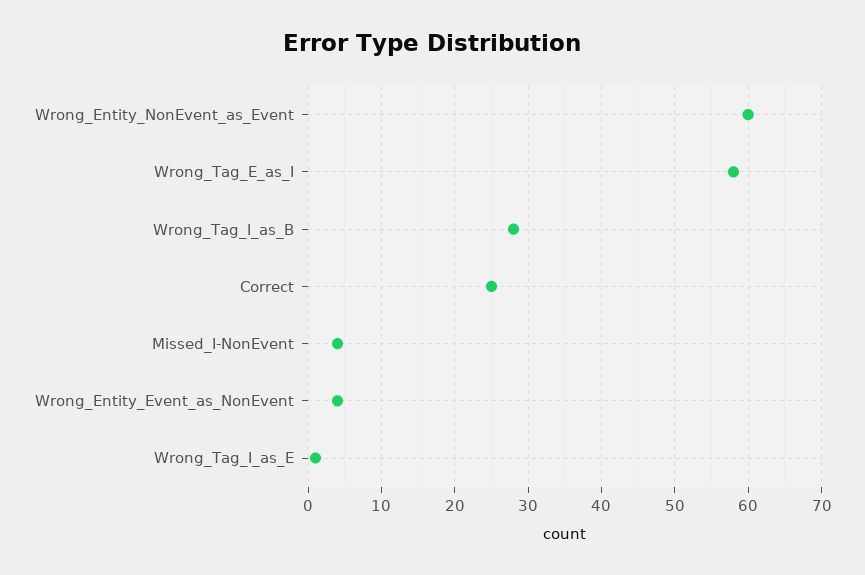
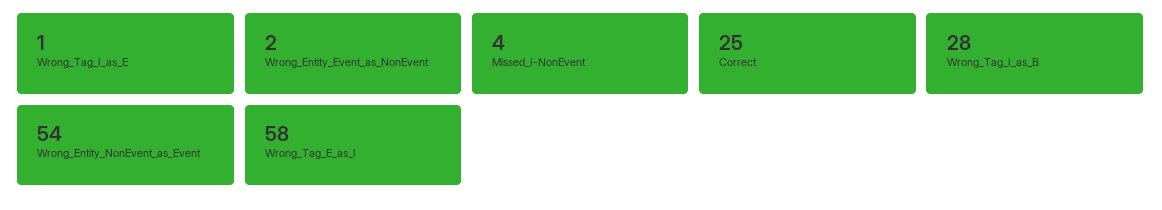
  {
-   "Wrong_Entity_NonEvent_as_Event": 60,
+   "Wrong_Entity_NonEvent_as_Event": 54,
    "Wrong_Tag_E_as_I": 58,
    "Wrong_Tag_I_as_B": 28,
    "Correct": 25,
    "Missed_I-NonEvent": 4,
-   "Wrong_Entity_Event_as_NonEvent": 4,
+   "Wrong_Entity_Event_as_NonEvent": 2,
    "Wrong_Tag_I_as_E": 1
  }

